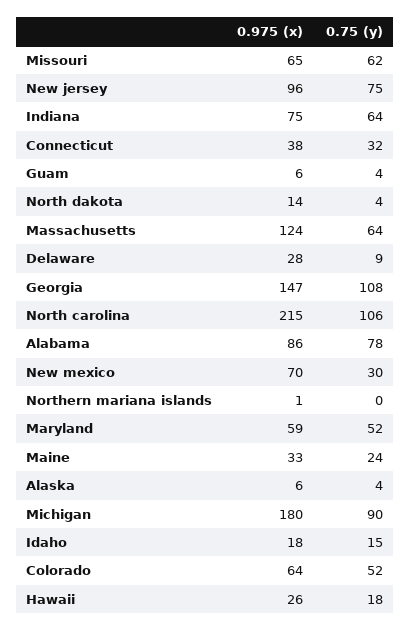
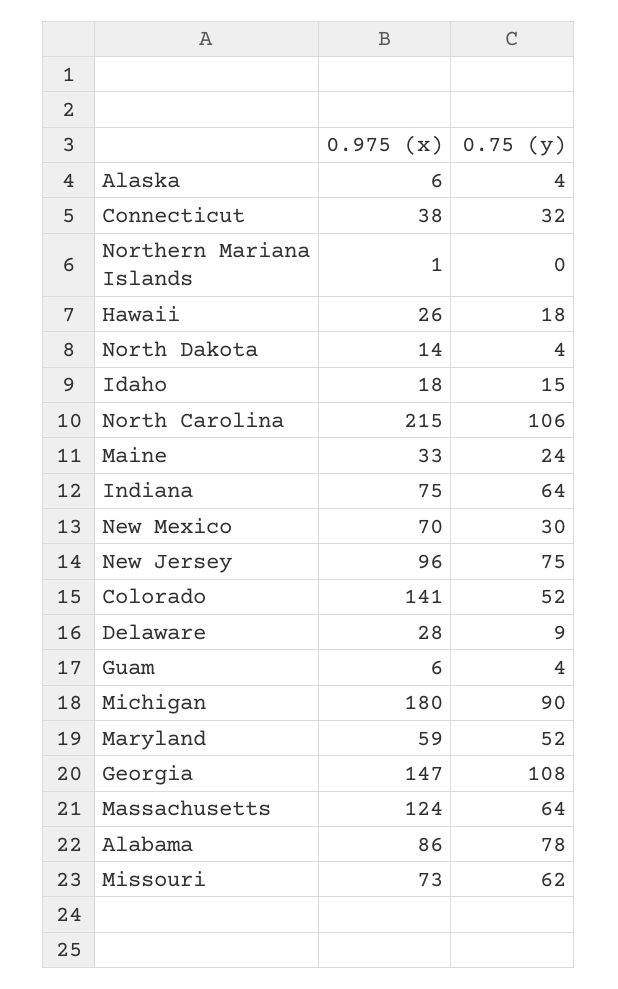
  {
    "0.975 (x)": {
-     "Missouri": 65,
+     "Missouri": 73,
      "New jersey": 96,
      "Indiana": 75,
      "Connecticut": 38,
      "Guam": 6,
      "North dakota": 14,
      "Massachusetts": 124,
      "Delaware": 28,
      "Georgia": 147,
      "North carolina": 215,
      "Alabama": 86,
      "New mexico": 70,
      "Northern mariana islands": 1,
      "Maryland": 59,
      "Maine": 33,
      "Alaska": 6,
      "Michigan": 180,
      "Idaho": 18,
-     "Colorado": 64,
+     "Colorado": 141,
      "Hawaii": 26
    },
    "0.75 (y)": {
      "Missouri": 62,
      "New jersey": 75,
      "Indiana": 64,
      "Connecticut": 32,
      "Guam": 4,
      "North dakota": 4,
      "Massachusetts": 64,
      "Delaware": 9,
      "Georgia": 108,
      "North carolina": 106,
      "Alabama": 78,
      "New mexico": 30,
      "Northern mariana islands": 0,
      "Maryland": 52,
      "Maine": 24,
      "Alaska": 4,
      "Michigan": 90,
      "Idaho": 15,
      "Colorado": 52,
      "Hawaii": 18
    }
  }

